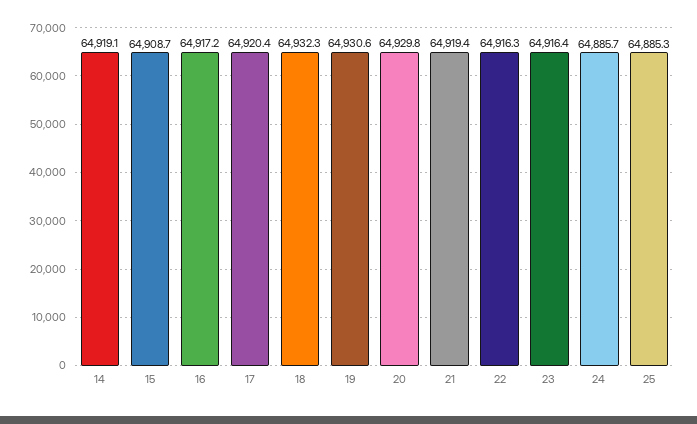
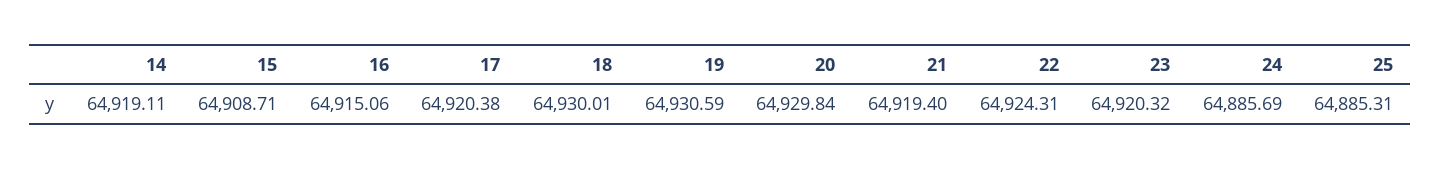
  {
    "14": 64919.11,
    "15": 64908.71,
-   "16": 64917.2,
+   "16": 64915.06,
    "17": 64920.38,
-   "18": 64932.3,
+   "18": 64930.01,
    "19": 64930.59,
    "20": 64929.84,
    "21": 64919.4,
-   "22": 64916.3,
+   "22": 64924.31,
-   "23": 64916.4,
+   "23": 64920.32,
    "24": 64885.69,
    "25": 64885.31
  }

